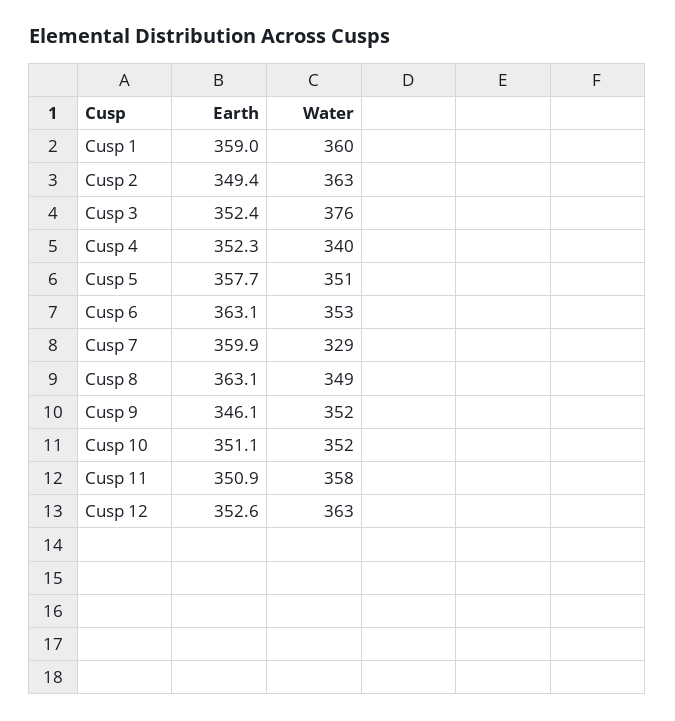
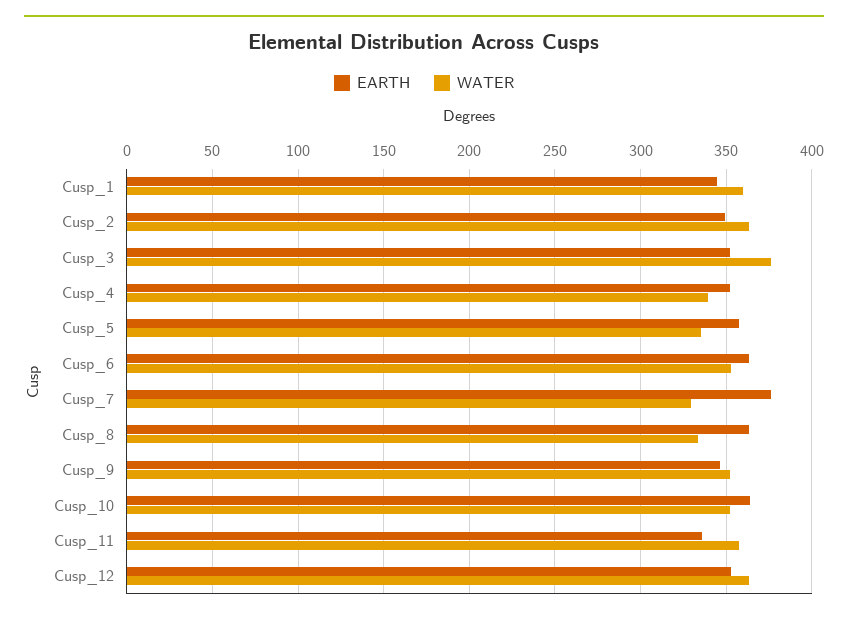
  {
    "Earth": {
-     "Cusp 1": 359,
+     "Cusp 1": 345,
      "Cusp 2": 349.4,
      "Cusp 3": 352.4,
      "Cusp 4": 352.3,
      "Cusp 5": 357.7,
      "Cusp 6": 363.1,
-     "Cusp 7": 359.9,
+     "Cusp 7": 375,
      "Cusp 8": 363.1,
      "Cusp 9": 346.1,
-     "Cusp 10": 351.1,
+     "Cusp 10": 365,
-     "Cusp 11": 350.9,
+     "Cusp 11": 335,
      "Cusp 12": 352.6
    },
    "Water": {
      "Cusp 1": 360,
      "Cusp 2": 363,
      "Cusp 3": 376,
      "Cusp 4": 340,
-     "Cusp 5": 351,
+     "Cusp 5": 335,
      "Cusp 6": 353,
      "Cusp 7": 329,
-     "Cusp 8": 349,
+     "Cusp 8": 335,
      "Cusp 9": 352,
      "Cusp 10": 352,
      "Cusp 11": 358,
      "Cusp 12": 363
    }
  }

